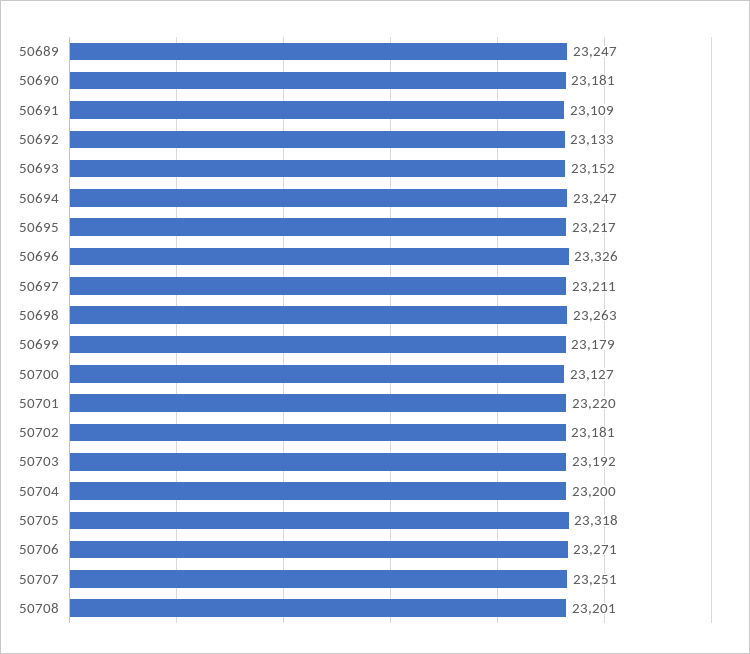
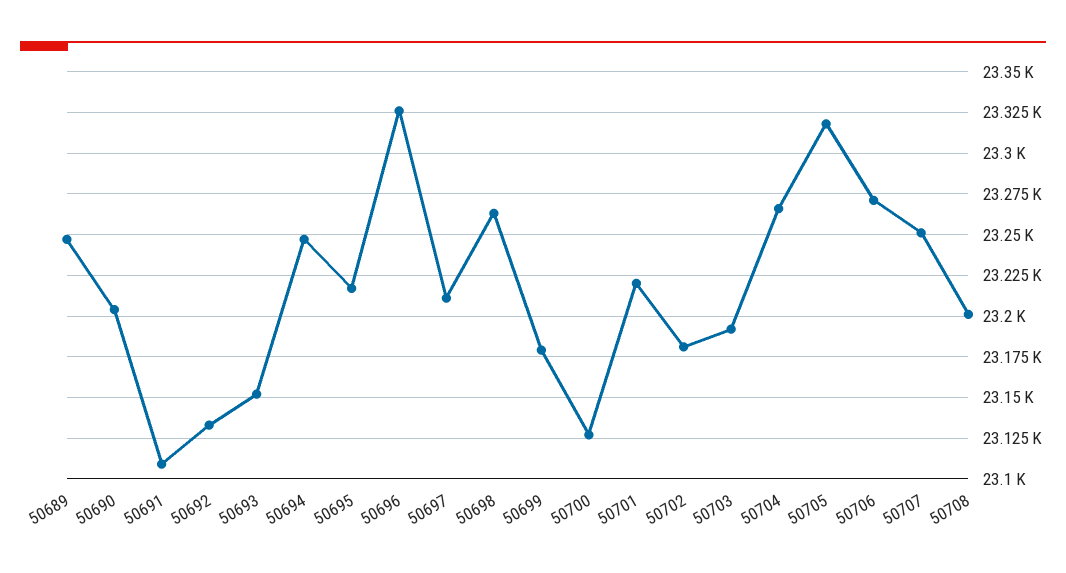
  {
    "50689": 23247,
-   "50690": 23181,
+   "50690": 23205,
    "50691": 23109,
    "50692": 23133,
    "50693": 23152,
    "50694": 23247,
    "50695": 23217,
    "50696": 23326,
    "50697": 23211,
    "50698": 23263,
    "50699": 23179,
    "50700": 23127,
    "50701": 23220,
    "50702": 23181,
    "50703": 23192,
-   "50704": 23200,
+   "50704": 23265,
    "50705": 23318,
    "50706": 23271,
    "50707": 23251,
    "50708": 23201
  }

